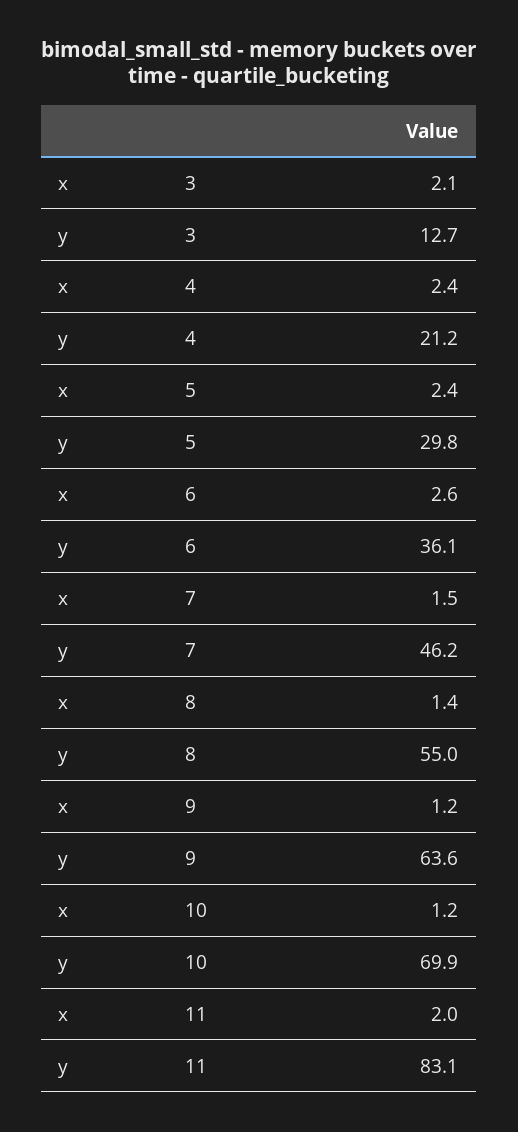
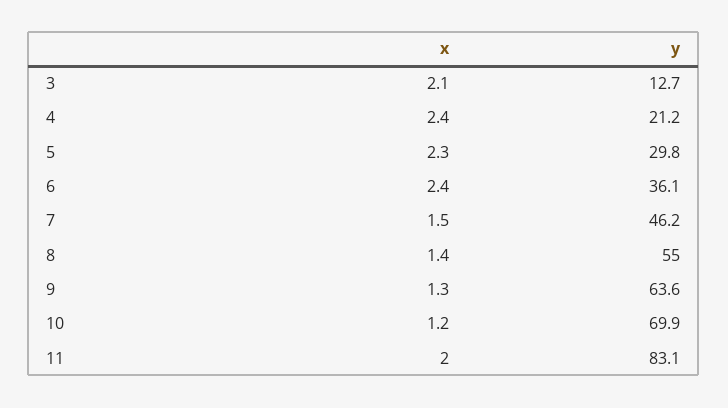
  {
    "x": {
      "3": 2.1,
      "4": 2.4,
-     "5": 2.4,
+     "5": 2.3,
-     "6": 2.6,
+     "6": 2.4,
      "7": 1.5,
      "8": 1.4,
-     "9": 1.2,
+     "9": 1.3,
      "10": 1.2,
      "11": 2
    },
    "y": {
      "3": 12.7,
      "4": 21.2,
      "5": 29.8,
      "6": 36.1,
      "7": 46.2,
      "8": 55,
      "9": 63.6,
      "10": 69.9,
      "11": 83.1
    }
  }

